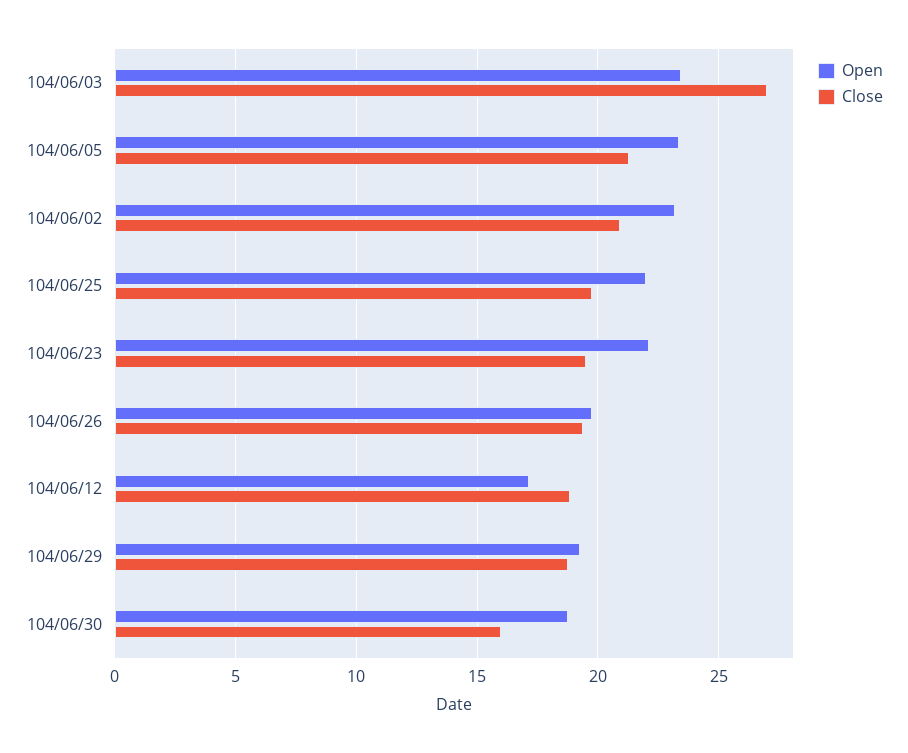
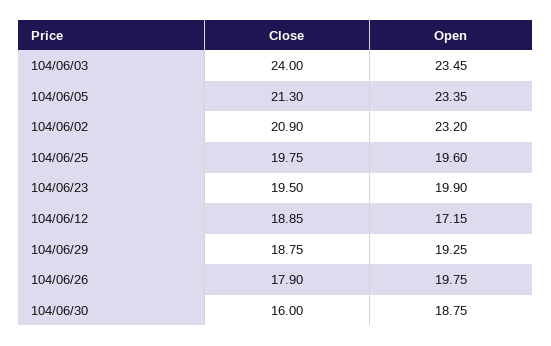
  {
    "Open": {
      "104/06/03": 23.45,
      "104/06/05": 23.35,
      "104/06/02": 23.2,
-     "104/06/25": 22,
+     "104/06/25": 19.6,
-     "104/06/23": 22,
+     "104/06/23": 19.9,
      "104/06/26": 19.75,
      "104/06/12": 17.15,
      "104/06/29": 19.25,
      "104/06/30": 18.75
    },
    "Close": {
-     "104/06/03": 27,
+     "104/06/03": 24,
      "104/06/05": 21.3,
      "104/06/02": 20.9,
      "104/06/25": 19.75,
      "104/06/23": 19.5,
-     "104/06/26": 19.5,
+     "104/06/26": 17.9,
      "104/06/12": 18.85,
      "104/06/29": 18.75,
      "104/06/30": 16
    }
  }

